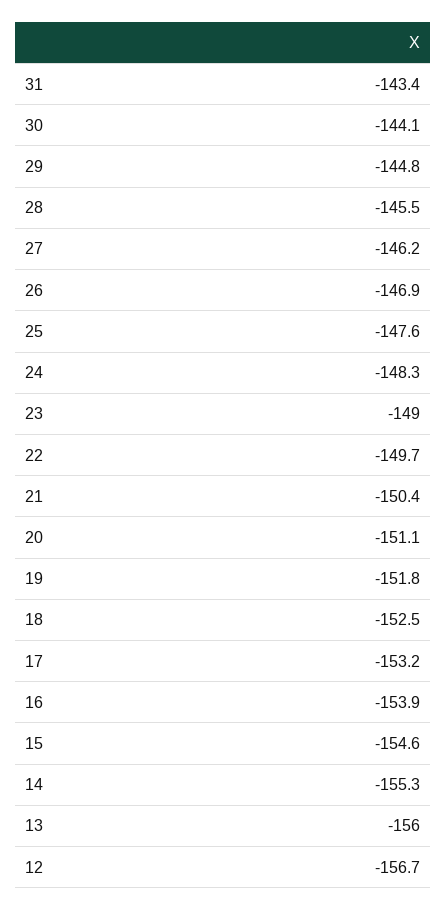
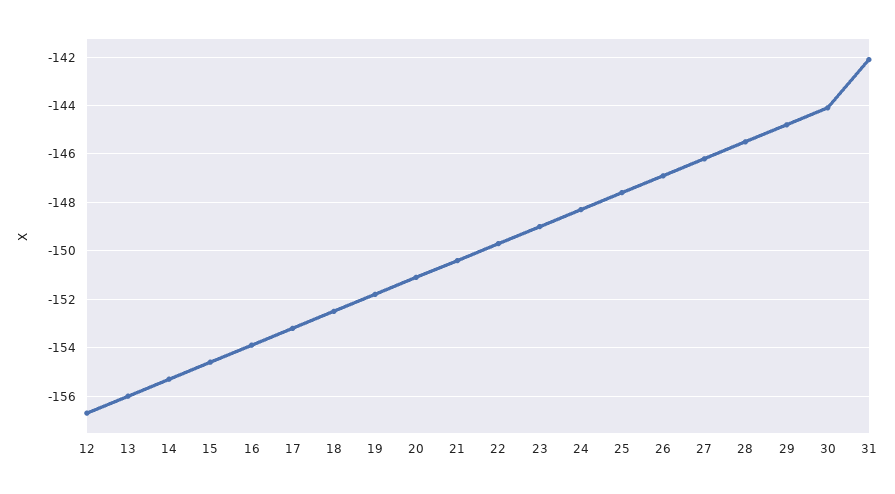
  {
-   "31": -143.4,
+   "31": -142,
    "30": -144.1,
    "29": -144.8,
    "28": -145.5,
    "27": -146.2,
    "26": -146.9,
    "25": -147.6,
    "24": -148.3,
    "23": -149,
    "22": -149.7,
    "21": -150.4,
    "20": -151.1,
    "19": -151.8,
    "18": -152.5,
    "17": -153.2,
    "16": -153.9,
    "15": -154.6,
    "14": -155.3,
    "13": -156,
    "12": -156.7
  }

